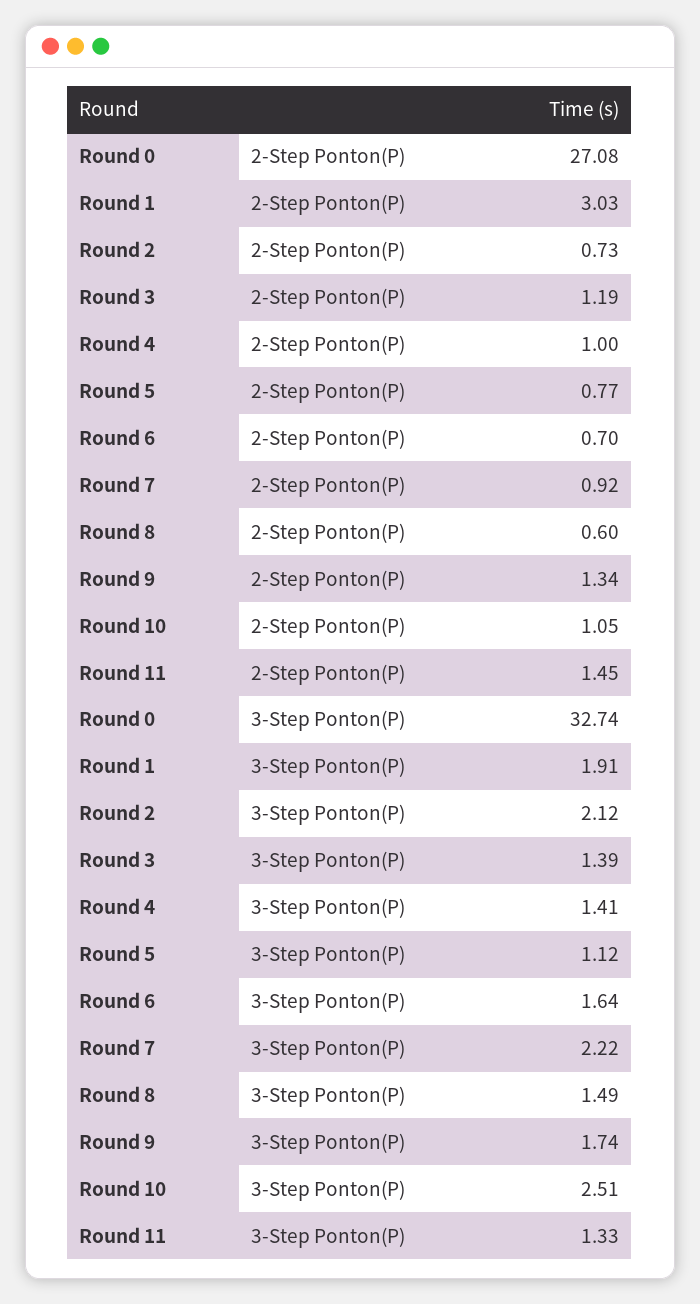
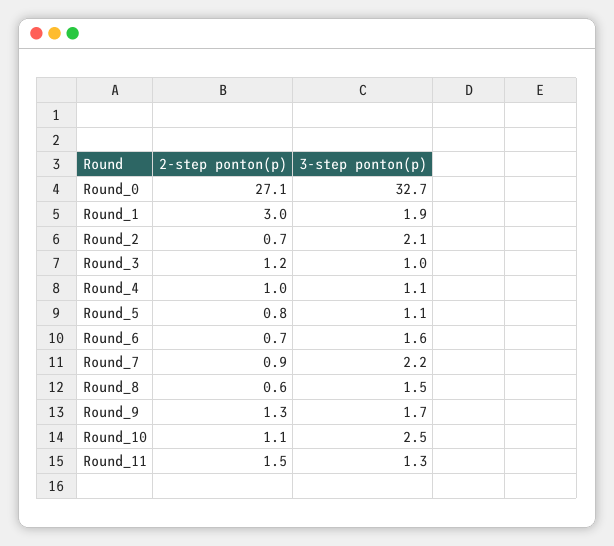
  {
    "Round 0": {
      "2-Step Ponton(P)": 27.08,
      "3-Step Ponton(P)": 32.74
    },
    "Round 1": {
      "2-Step Ponton(P)": 3.03,
      "3-Step Ponton(P)": 1.91
    },
    "Round 2": {
      "2-Step Ponton(P)": 0.73,
      "3-Step Ponton(P)": 2.12
    },
    "Round 3": {
      "2-Step Ponton(P)": 1.19,
-     "3-Step Ponton(P)": 1.39
+     "3-Step Ponton(P)": 1
    },
    "Round 4": {
      "2-Step Ponton(P)": 1,
-     "3-Step Ponton(P)": 1.41
+     "3-Step Ponton(P)": 1.1
    },
    "Round 5": {
      "2-Step Ponton(P)": 0.77,
      "3-Step Ponton(P)": 1.12
    },
    "Round 6": {
      "2-Step Ponton(P)": 0.7,
      "3-Step Ponton(P)": 1.64
    },
    "Round 7": {
      "2-Step Ponton(P)": 0.92,
      "3-Step Ponton(P)": 2.22
    },
    "Round 8": {
      "2-Step Ponton(P)": 0.6,
      "3-Step Ponton(P)": 1.49
    },
    "Round 9": {
      "2-Step Ponton(P)": 1.34,
      "3-Step Ponton(P)": 1.74
    },
    "Round 10": {
      "2-Step Ponton(P)": 1.05,
      "3-Step Ponton(P)": 2.51
    },
    "Round 11": {
      "2-Step Ponton(P)": 1.45,
      "3-Step Ponton(P)": 1.33
    }
  }

